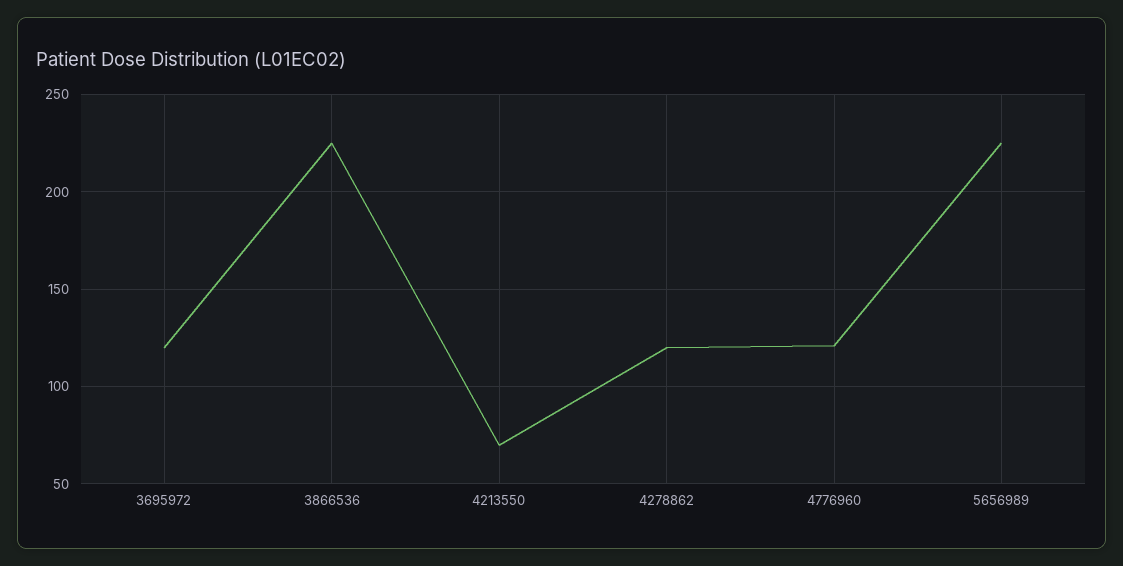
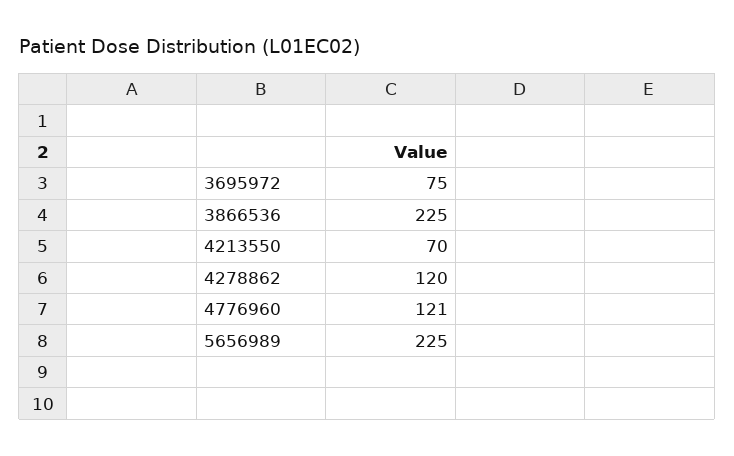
  {
-   "3695972": 120,
+   "3695972": 75,
    "3866536": 225,
    "4213550": 70,
    "4278862": 120,
    "4776960": 121,
    "5656989": 225
  }

